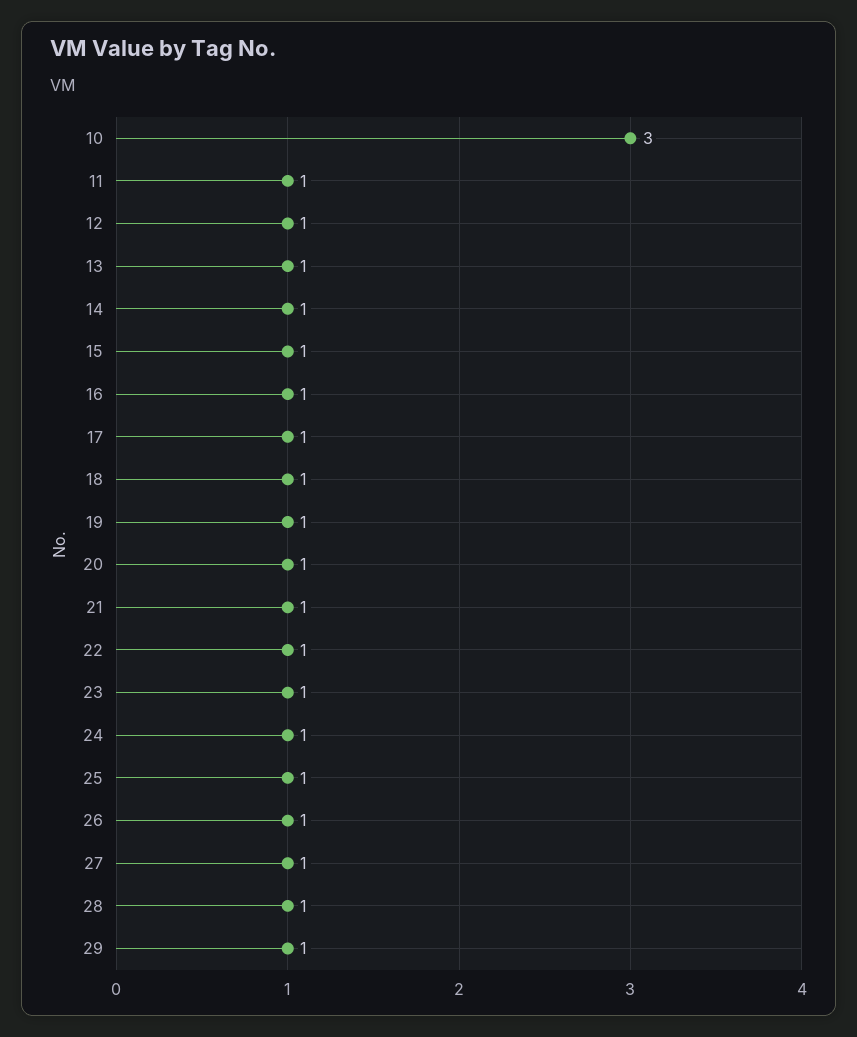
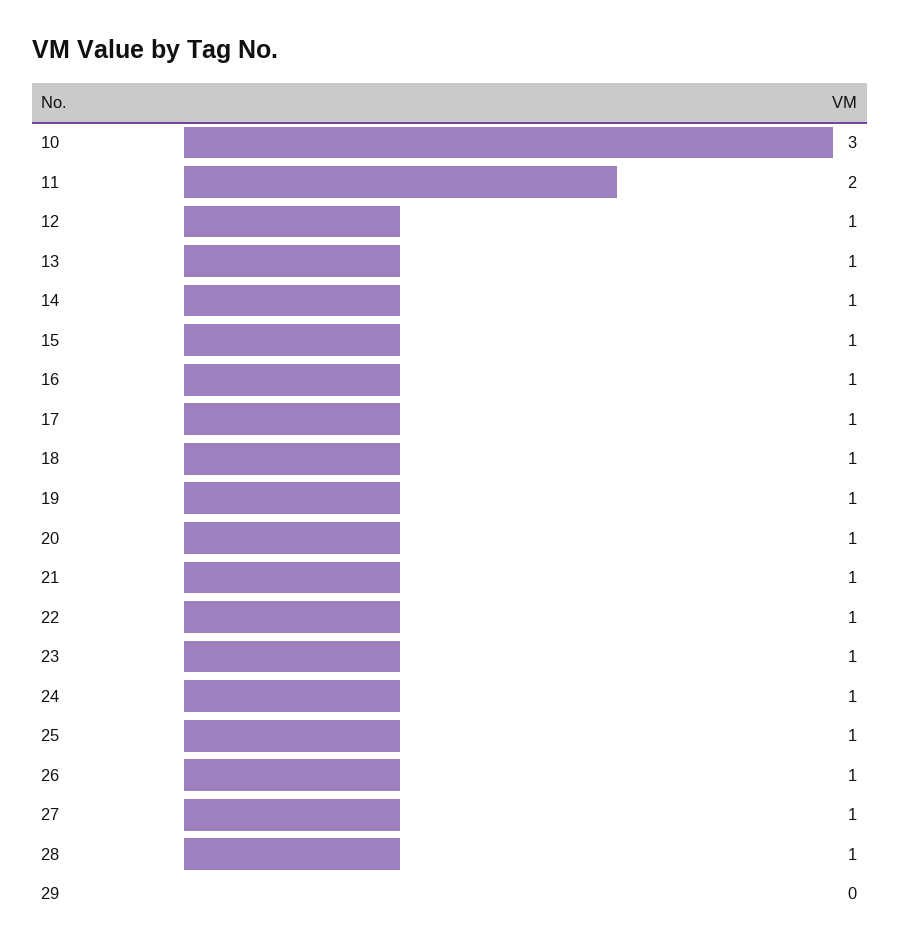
  {
    "10": 3,
-   "11": 1,
+   "11": 2,
    "12": 1,
    "13": 1,
    "14": 1,
    "15": 1,
    "16": 1,
    "17": 1,
    "18": 1,
    "19": 1,
    "20": 1,
    "21": 1,
    "22": 1,
    "23": 1,
    "24": 1,
    "25": 1,
    "26": 1,
    "27": 1,
    "28": 1,
-   "29": 1
+   "29": 0
  }

